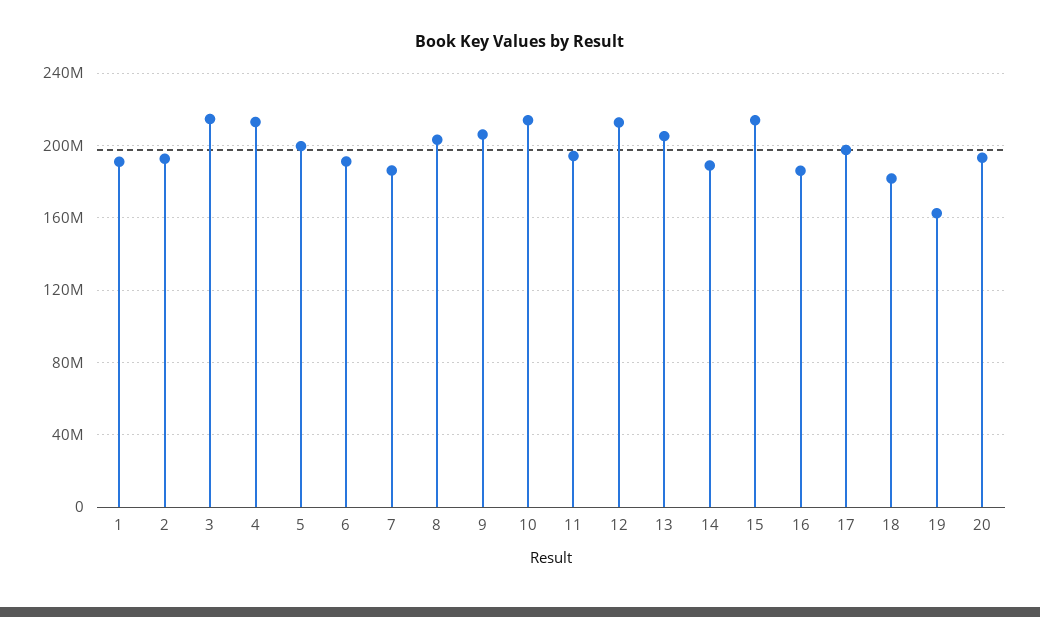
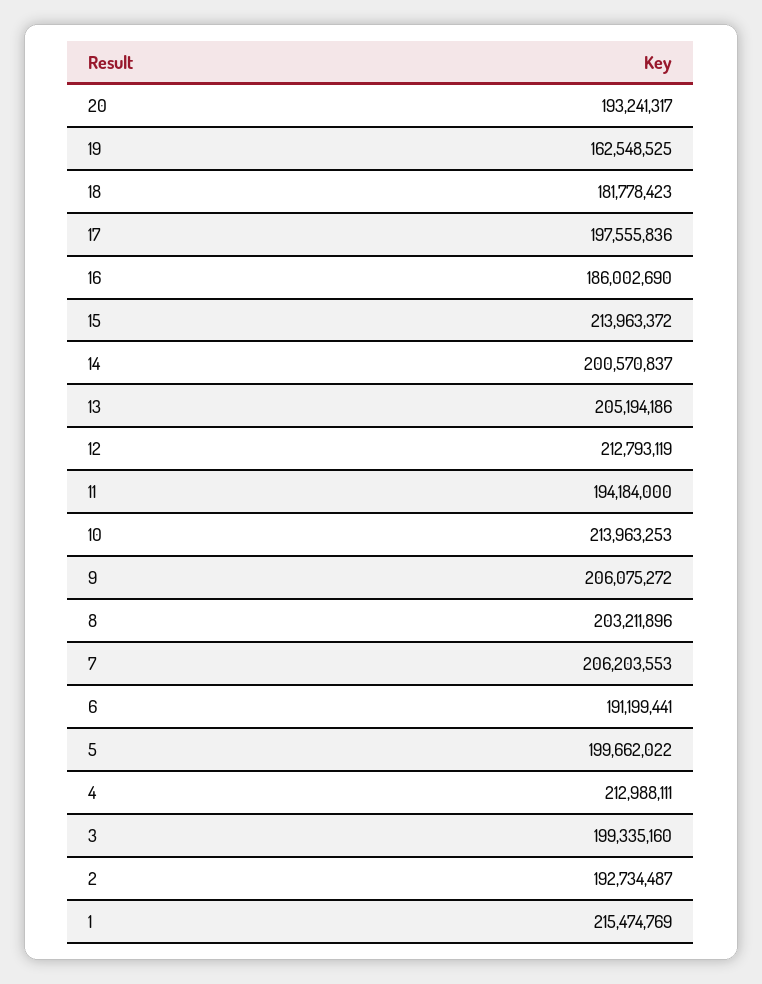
  {
-   "1": 190000000,
+   "1": 215474769,
    "2": 192734487,
-   "3": 215000000,
+   "3": 199335160,
    "4": 212988111,
    "5": 199662022,
    "6": 191199441,
-   "7": 185000000,
+   "7": 206203553,
    "8": 203211896,
    "9": 206075272,
    "10": 213963253,
    "11": 194184000,
    "12": 212793119,
    "13": 205194186,
-   "14": 190000000,
+   "14": 200570837,
    "15": 213963372,
    "16": 186002690,
    "17": 197555836,
    "18": 181778423,
    "19": 162548525,
    "20": 193241317
  }

